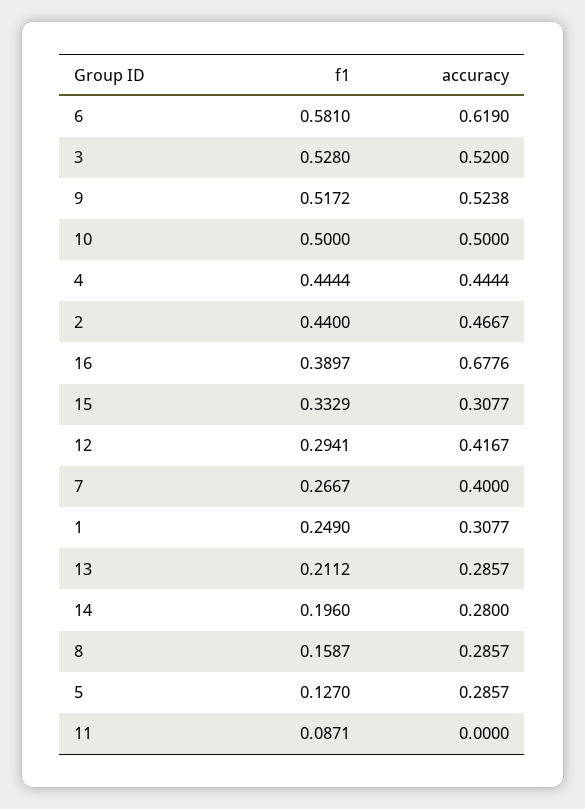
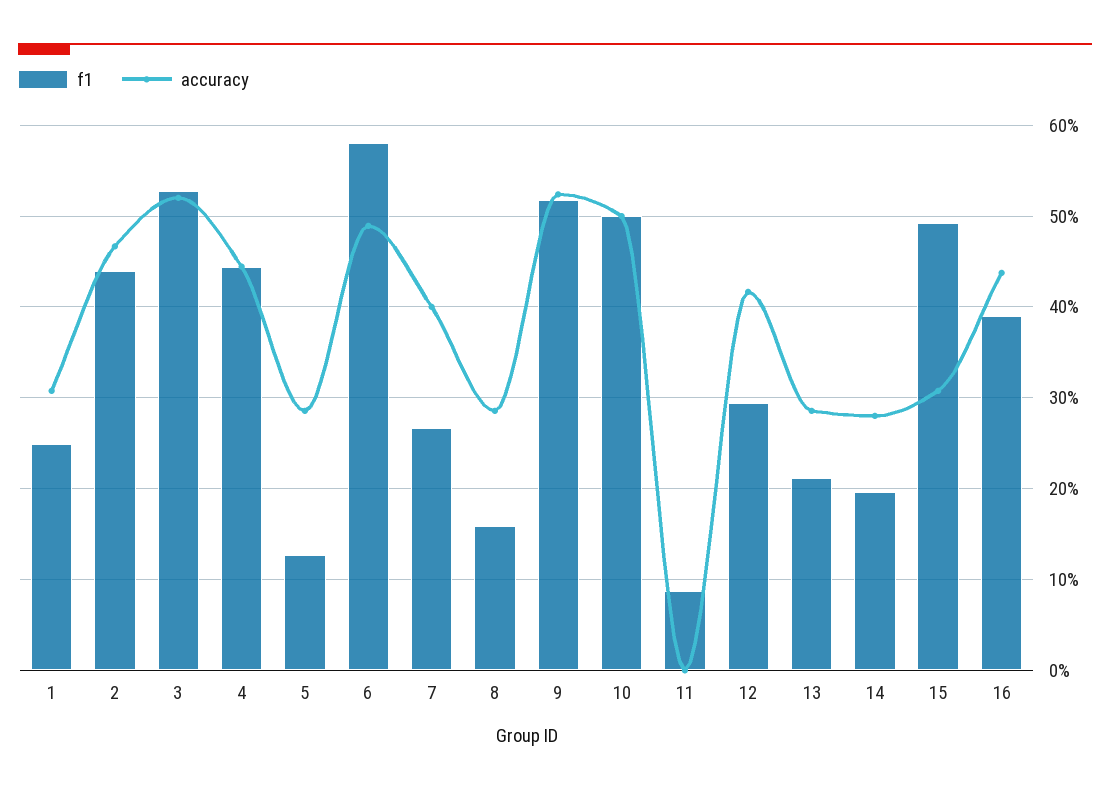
  {
    "f1": {
      "6": 0.581,
      "3": 0.528,
      "9": 0.5172,
      "10": 0.5,
      "4": 0.4444,
      "2": 0.44,
      "16": 0.3897,
-     "15": 0.3329,
+     "15": 0.49,
      "12": 0.2941,
      "7": 0.2667,
      "1": 0.249,
      "13": 0.2112,
      "14": 0.196,
      "8": 0.1587,
      "5": 0.127,
      "11": 0.0871
    },
    "accuracy": {
-     "6": 0.619,
+     "6": 0.49,
      "3": 0.52,
      "9": 0.5238,
      "10": 0.5,
      "4": 0.4444,
      "2": 0.4667,
-     "16": 0.6776,
+     "16": 0.44,
      "15": 0.3077,
      "12": 0.4167,
      "7": 0.4,
      "1": 0.3077,
      "13": 0.2857,
      "14": 0.28,
      "8": 0.2857,
      "5": 0.2857,
      "11": 0
    }
  }

